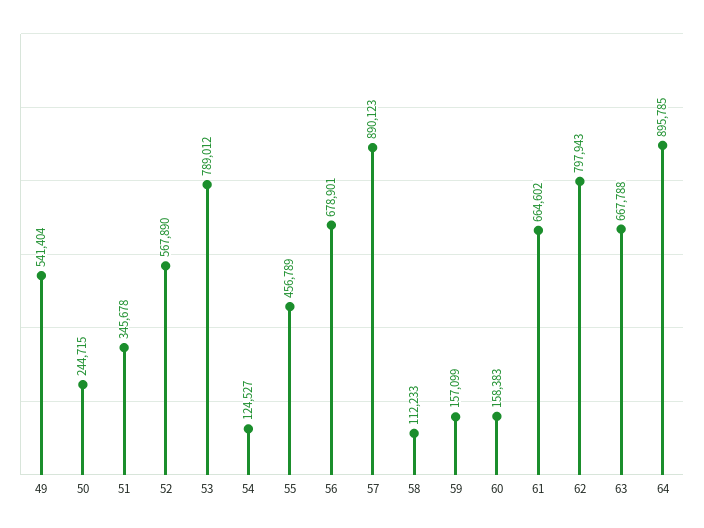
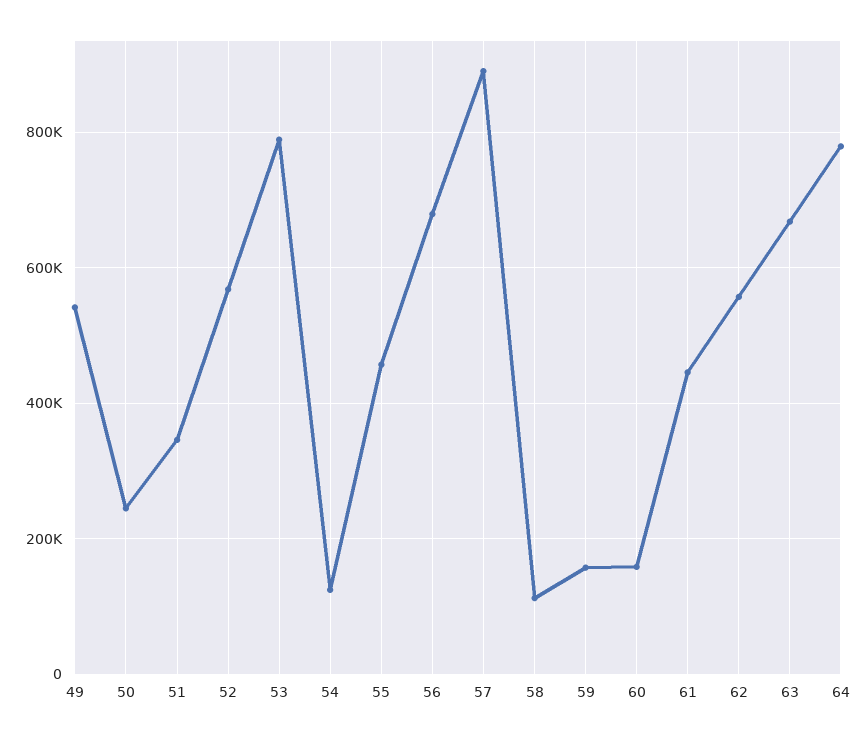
  {
    "49": 541404,
    "50": 244715,
    "51": 345678,
    "52": 567890,
    "53": 789012,
    "54": 124527,
    "55": 456789,
    "56": 678901,
    "57": 890123,
    "58": 112233,
    "59": 157099,
    "60": 158383,
-   "61": 664602,
+   "61": 440000,
-   "62": 797943,
+   "62": 560000,
    "63": 667788,
-   "64": 895785
+   "64": 780000
  }

